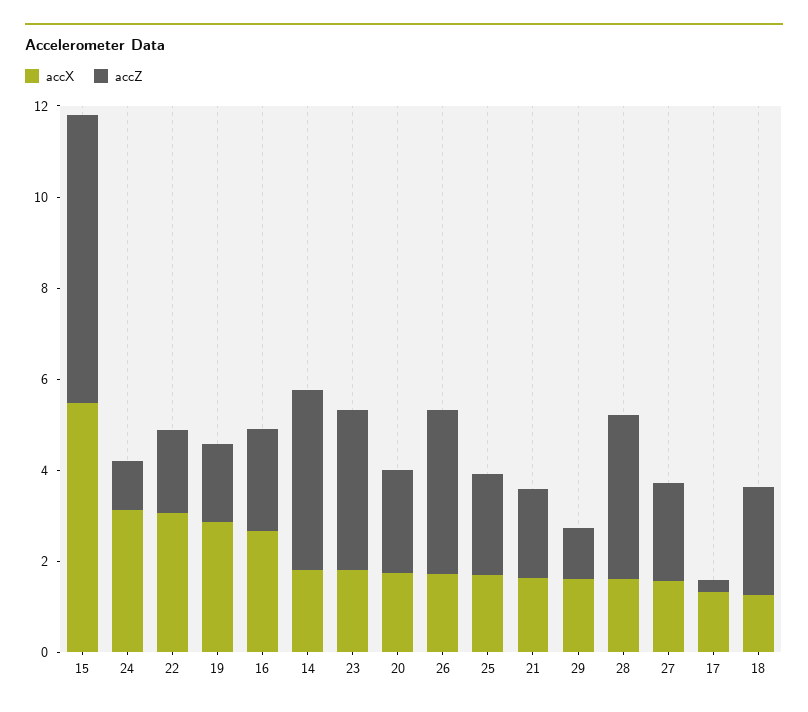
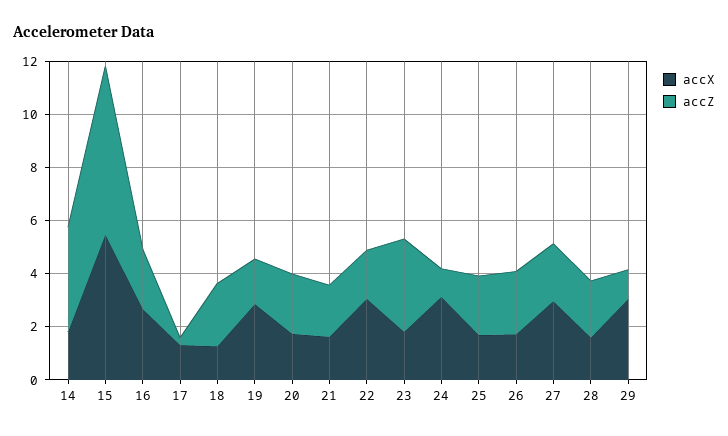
  {
    "accX": {
      "15": 5.5,
      "24": 3,
      "22": 3,
      "19": 3,
      "16": 2.5,
      "14": 2,
      "23": 2,
      "20": 1.5,
      "26": 1.5,
      "25": 1.5,
      "21": 1.5,
-     "29": 1.5,
+     "29": 3,
      "28": 1.5,
-     "27": 1.5,
+     "27": 3,
      "17": 1.5,
      "18": 1.5
    },
    "accZ": {
      "15": 6.5,
      "24": 1,
      "22": 2,
      "19": 1.5,
      "16": 2,
      "14": 4,
      "23": 3.5,
      "20": 2.5,
-     "26": 3.5,
+     "26": 2.5,
      "25": 2,
      "21": 2,
      "29": 1,
-     "28": 3.5,
+     "28": 2,
      "27": 2,
      "17": 0.5,
      "18": 2.5
    }
  }

